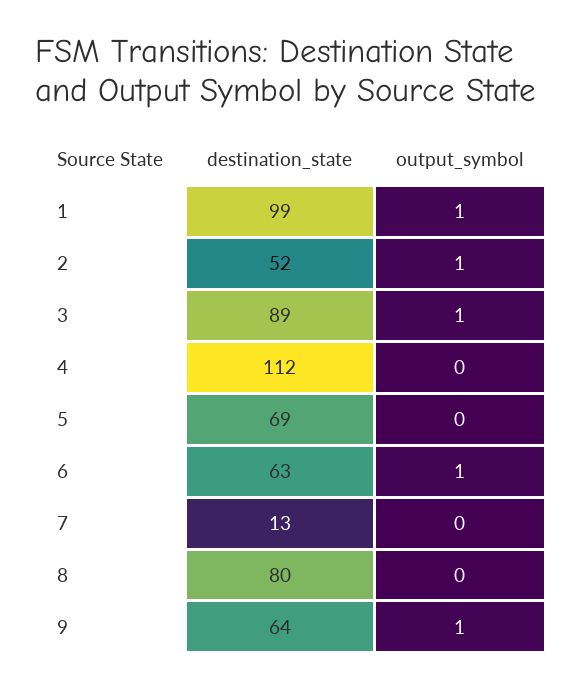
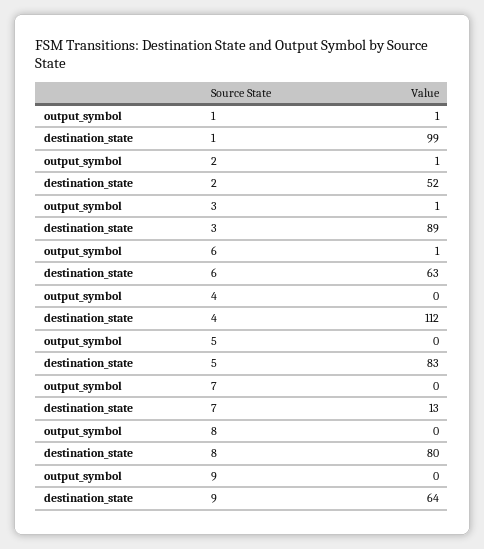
  {
    "destination_state": {
      "1": 99,
      "2": 52,
      "3": 89,
      "4": 112,
-     "5": 69,
+     "5": 83,
      "6": 63,
      "7": 13,
      "8": 80,
      "9": 64
    },
    "output_symbol": {
      "1": 1,
      "2": 1,
      "3": 1,
      "4": 0,
      "5": 0,
      "6": 1,
      "7": 0,
      "8": 0,
-     "9": 1
+     "9": 0
    }
  }

